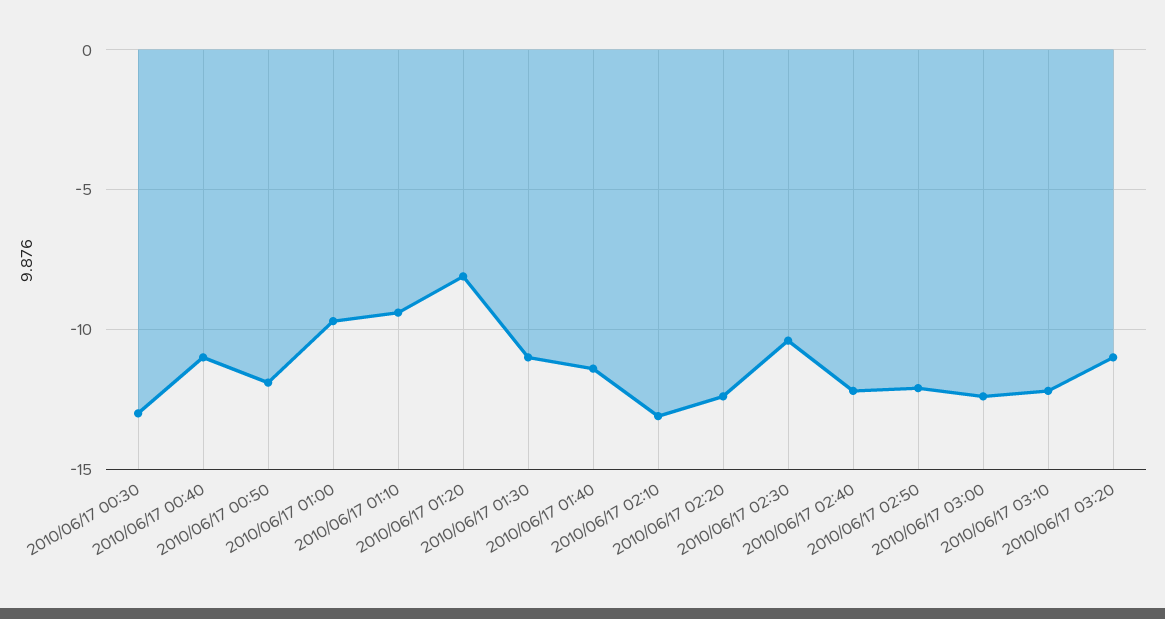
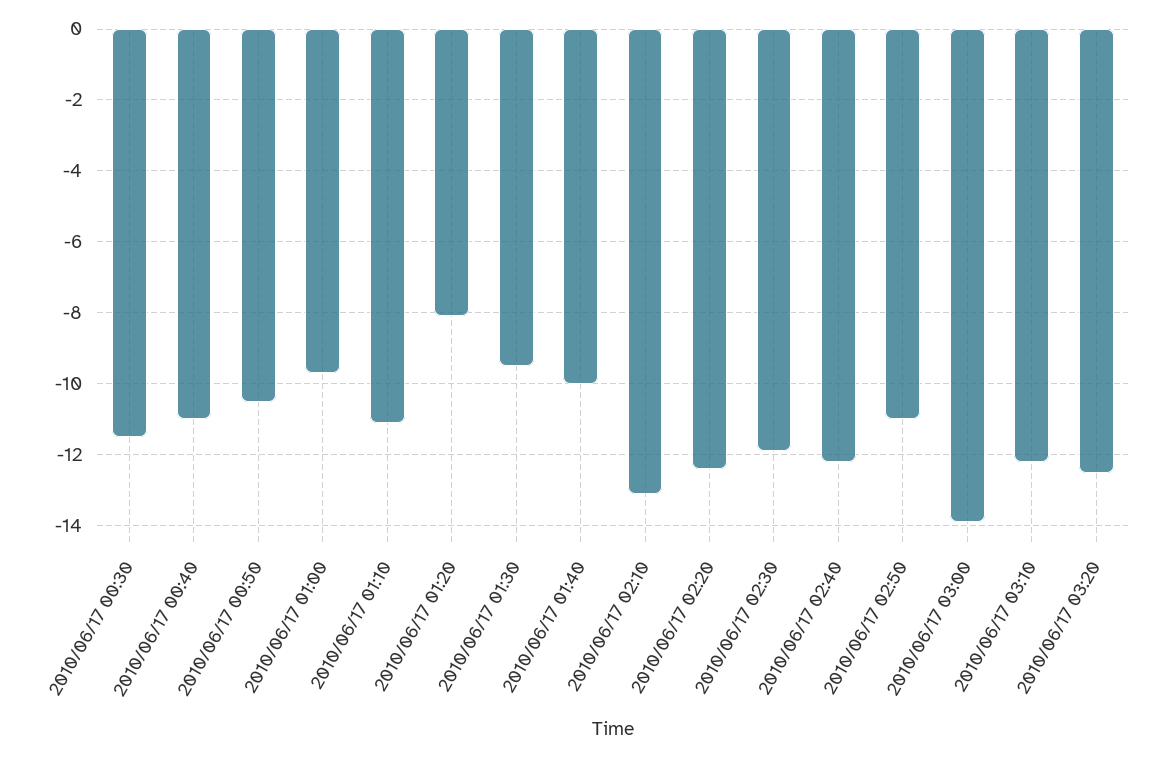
  {
-   "2010/06/17 00:30": -13,
+   "2010/06/17 00:30": -11.5,
    "2010/06/17 00:40": -11,
-   "2010/06/17 00:50": -12,
+   "2010/06/17 00:50": -10.5,
    "2010/06/17 01:00": -9.5,
-   "2010/06/17 01:10": -9.5,
+   "2010/06/17 01:10": -11,
    "2010/06/17 01:20": -8,
-   "2010/06/17 01:30": -11,
+   "2010/06/17 01:30": -9.5,
-   "2010/06/17 01:40": -11.5,
+   "2010/06/17 01:40": -10,
    "2010/06/17 02:10": -13,
    "2010/06/17 02:20": -12.5,
-   "2010/06/17 02:30": -10.5,
+   "2010/06/17 02:30": -12,
    "2010/06/17 02:40": -12,
-   "2010/06/17 02:50": -12,
+   "2010/06/17 02:50": -11,
-   "2010/06/17 03:00": -12.5,
+   "2010/06/17 03:00": -14,
    "2010/06/17 03:10": -12,
-   "2010/06/17 03:20": -11
+   "2010/06/17 03:20": -12.5
  }

